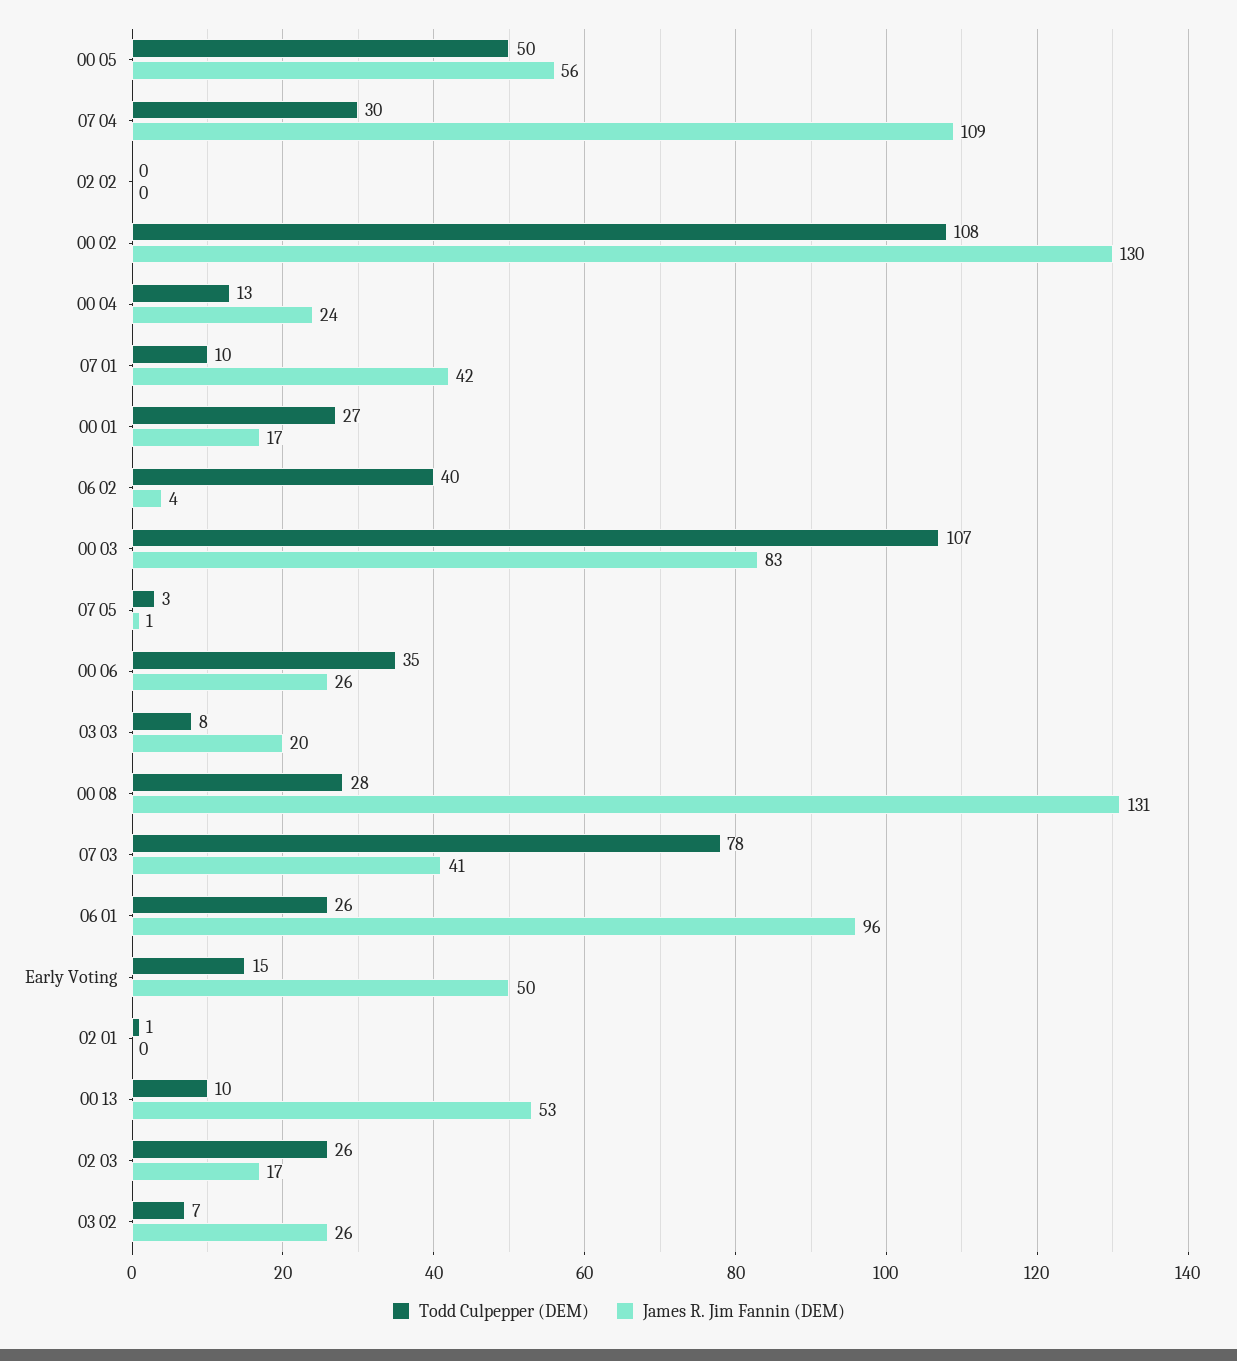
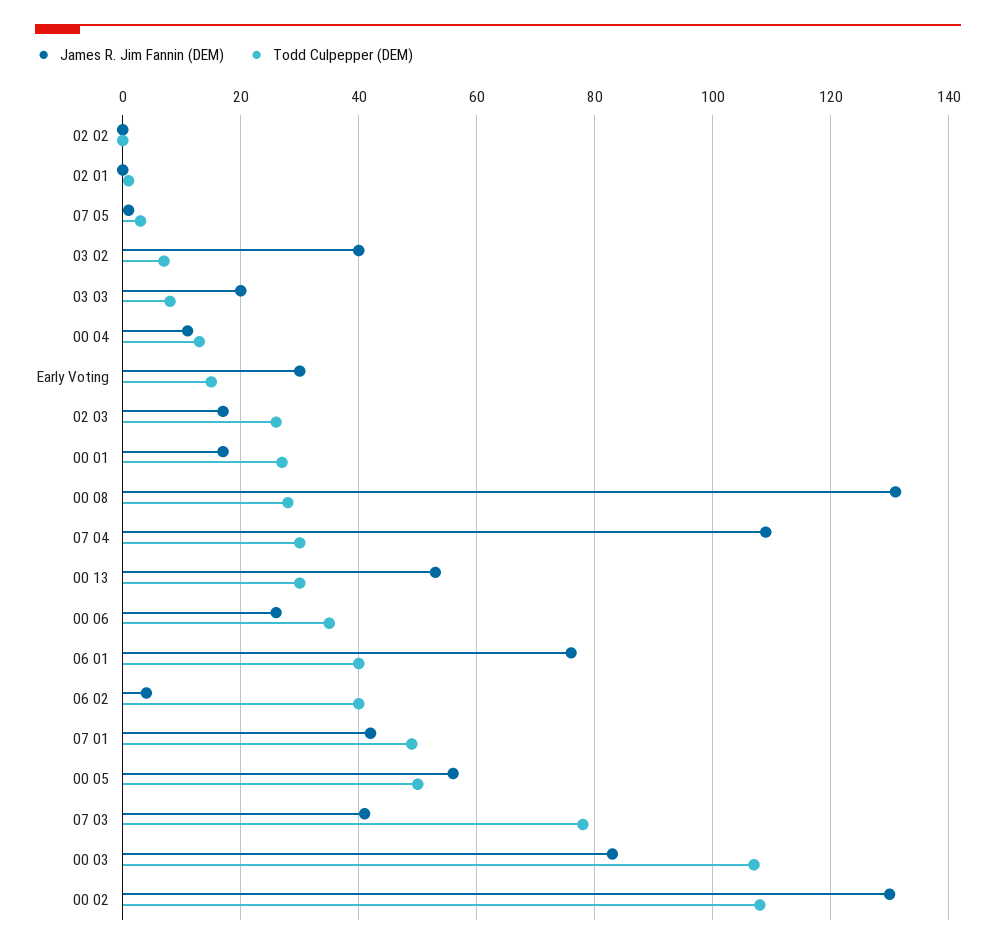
  {
    "Todd Culpepper (DEM)": {
      "00 05": 50,
      "07 04": 30,
      "02 02": 0,
      "00 02": 108,
      "00 04": 13,
-     "07 01": 10,
+     "07 01": 50,
      "00 01": 27,
      "06 02": 40,
      "00 03": 107,
      "07 05": 3,
      "00 06": 35,
      "03 03": 8,
      "00 08": 28,
      "07 03": 78,
-     "06 01": 26,
+     "06 01": 40,
      "Early Voting": 15,
      "02 01": 1,
-     "00 13": 10,
+     "00 13": 30,
      "02 03": 26,
      "03 02": 7
    },
    "James R. Jim Fannin (DEM)": {
      "00 05": 56,
      "07 04": 109,
      "02 02": 0,
      "00 02": 130,
-     "00 04": 24,
+     "00 04": 10,
      "07 01": 42,
      "00 01": 17,
      "06 02": 4,
      "00 03": 83,
      "07 05": 1,
      "00 06": 26,
      "03 03": 20,
      "00 08": 131,
      "07 03": 41,
-     "06 01": 96,
+     "06 01": 75,
-     "Early Voting": 50,
+     "Early Voting": 30,
      "02 01": 0,
      "00 13": 53,
      "02 03": 17,
-     "03 02": 26
+     "03 02": 40
    }
  }

